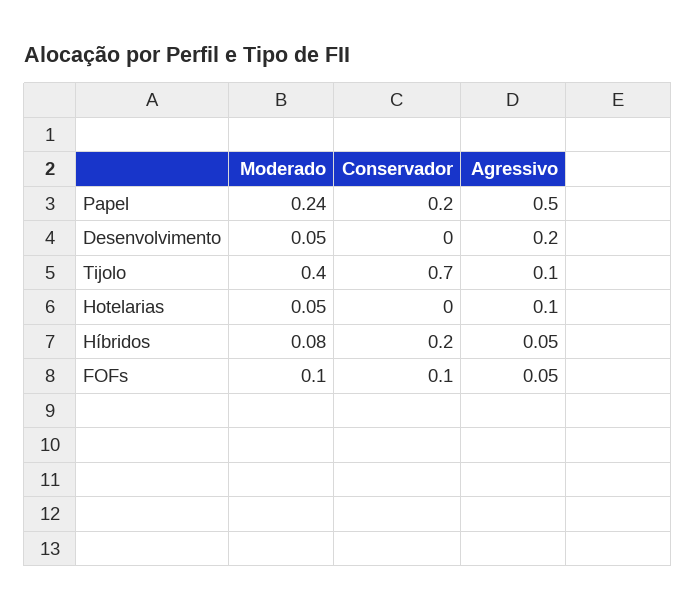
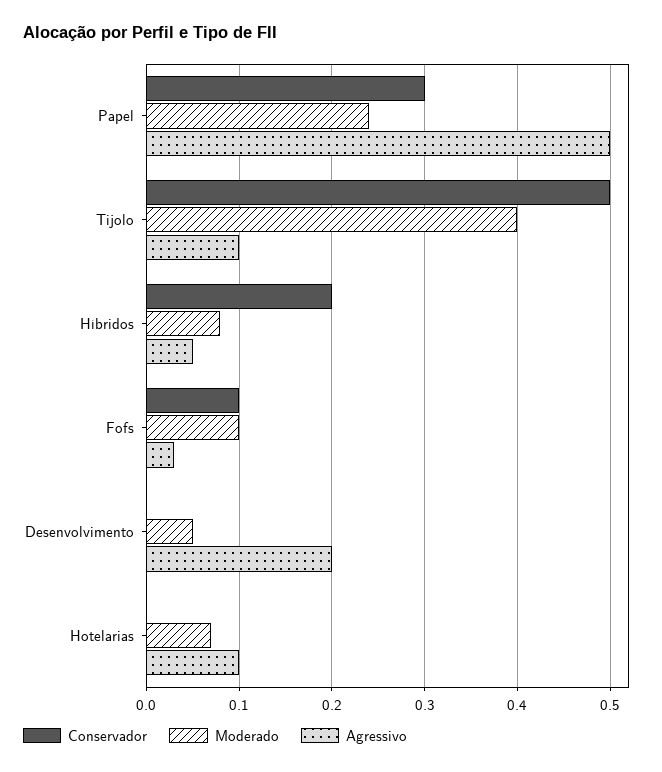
  {
    "Moderado": {
      "Papel": 0.24,
      "Desenvolvimento": 0.05,
      "Tijolo": 0.4,
-     "Hotelarias": 0.05,
+     "Hotelarias": 0.07,
      "Híbridos": 0.08,
      "FOFs": 0.1
    },
    "Conservador": {
-     "Papel": 0.2,
+     "Papel": 0.3,
      "Desenvolvimento": 0,
-     "Tijolo": 0.7,
+     "Tijolo": 0.5,
      "Hotelarias": 0,
      "Híbridos": 0.2,
      "FOFs": 0.1
    },
    "Agressivo": {
      "Papel": 0.5,
      "Desenvolvimento": 0.2,
      "Tijolo": 0.1,
      "Hotelarias": 0.1,
      "Híbridos": 0.05,
-     "FOFs": 0.05
+     "FOFs": 0.03
    }
  }

